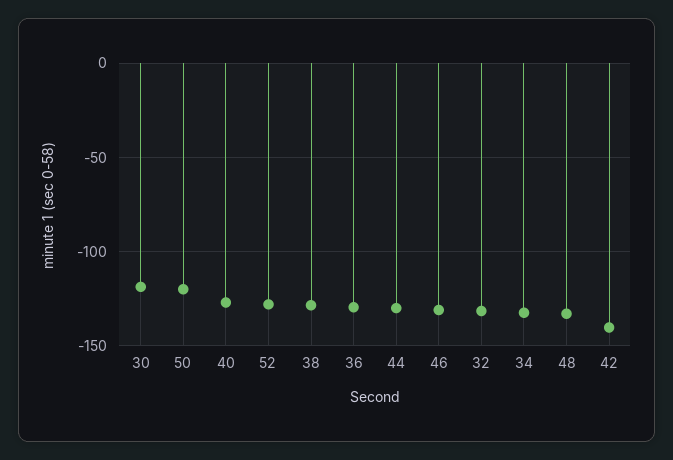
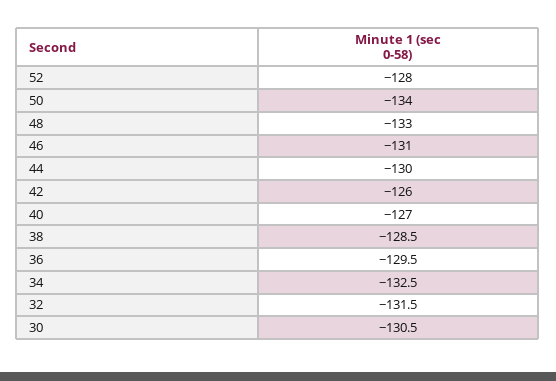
  {
-   "30": -120,
+   "30": -130.5,
-   "50": -120,
+   "50": -134,
    "40": -127,
    "52": -128,
    "38": -128.5,
    "36": -129.5,
    "44": -130,
    "46": -131,
    "32": -131.5,
    "34": -132.5,
    "48": -133,
-   "42": -140
+   "42": -126
  }

